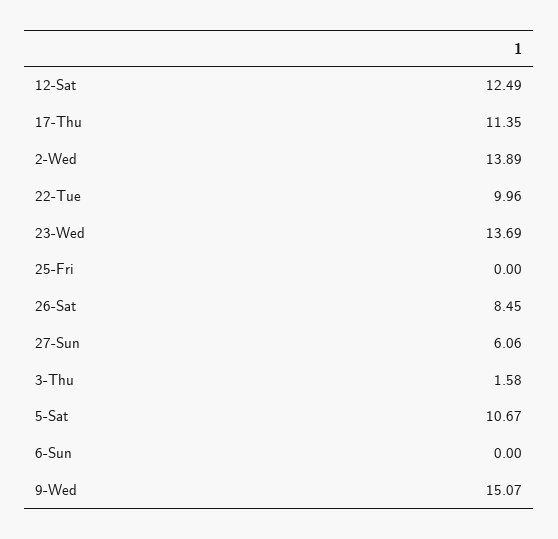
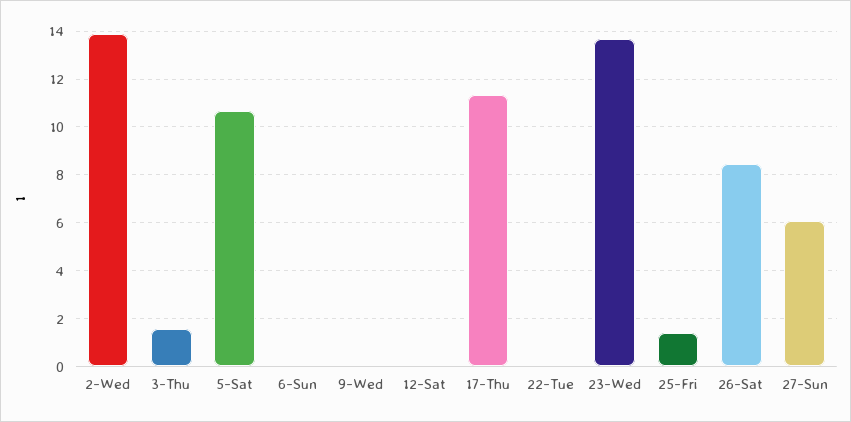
  {
-   "12-Sat": 12.49,
+   "12-Sat": 0,
    "17-Thu": 11.35,
    "2-Wed": 13.89,
-   "22-Tue": 9.96,
+   "22-Tue": 0,
    "23-Wed": 13.69,
-   "25-Fri": 0,
+   "25-Fri": 1.5,
    "26-Sat": 8.45,
    "27-Sun": 6.06,
    "3-Thu": 1.58,
    "5-Sat": 10.67,
    "6-Sun": 0,
-   "9-Wed": 15.07
+   "9-Wed": 0
  }

